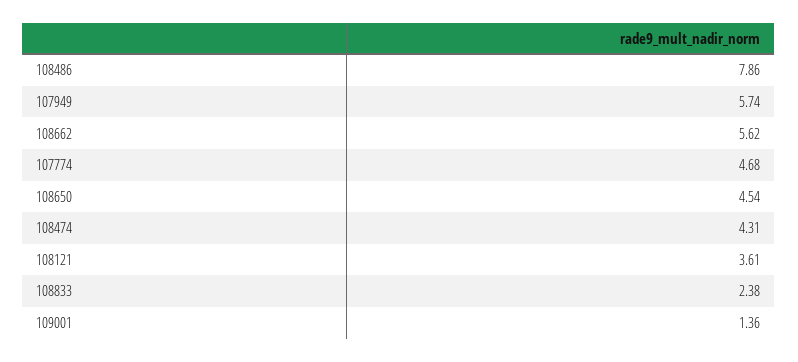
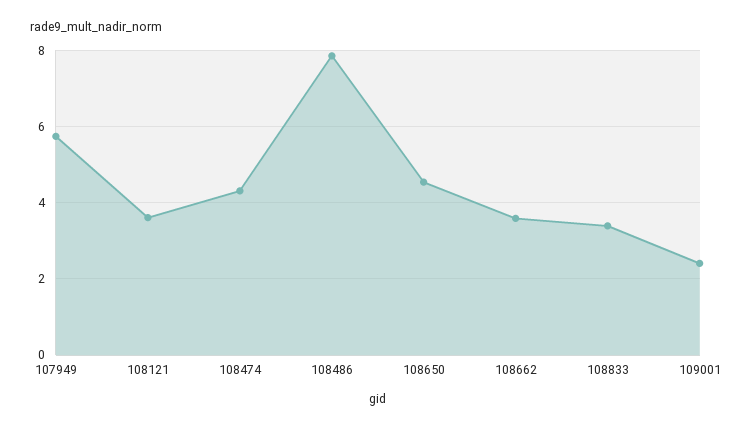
  {
    "108486": 7.86,
    "107949": 5.74,
-   "108662": 5.62,
+   "108662": 3.6,
-   "107774": 4.68,
    "108650": 4.54,
    "108474": 4.31,
    "108121": 3.61,
-   "108833": 2.38,
+   "108833": 3.4,
-   "109001": 1.36
+   "109001": 2.4
  }

